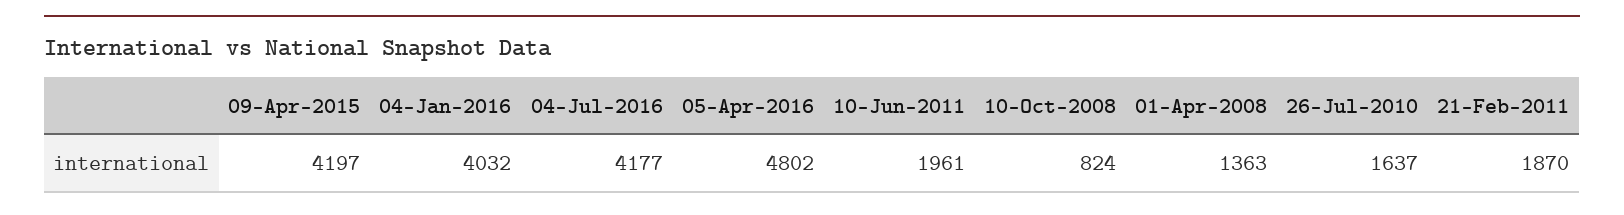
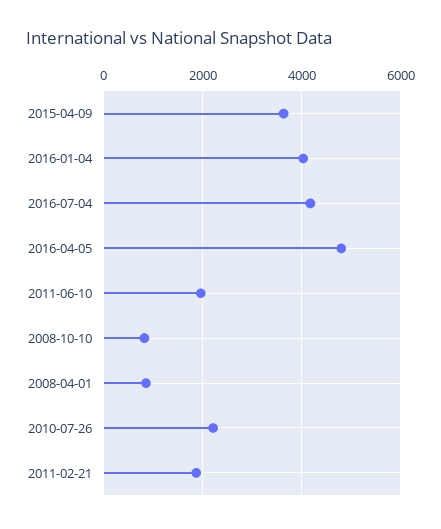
  {
-   "09-Apr-2015": 4197,
+   "09-Apr-2015": 3600,
    "04-Jan-2016": 4032,
    "04-Jul-2016": 4177,
    "05-Apr-2016": 4802,
    "10-Jun-2011": 1961,
    "10-Oct-2008": 824,
-   "01-Apr-2008": 1363,
+   "01-Apr-2008": 800,
-   "26-Jul-2010": 1637,
+   "26-Jul-2010": 2200,
    "21-Feb-2011": 1870
  }

